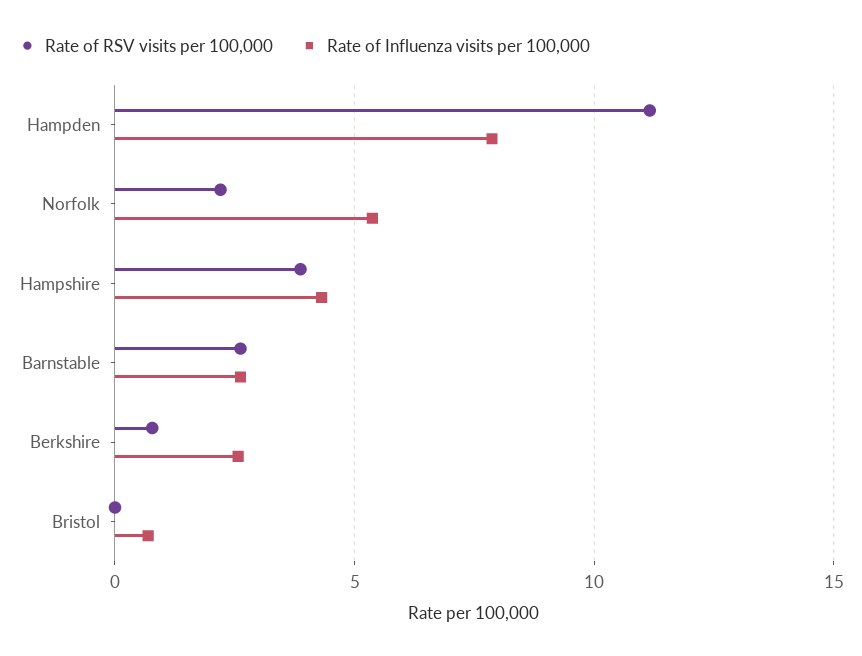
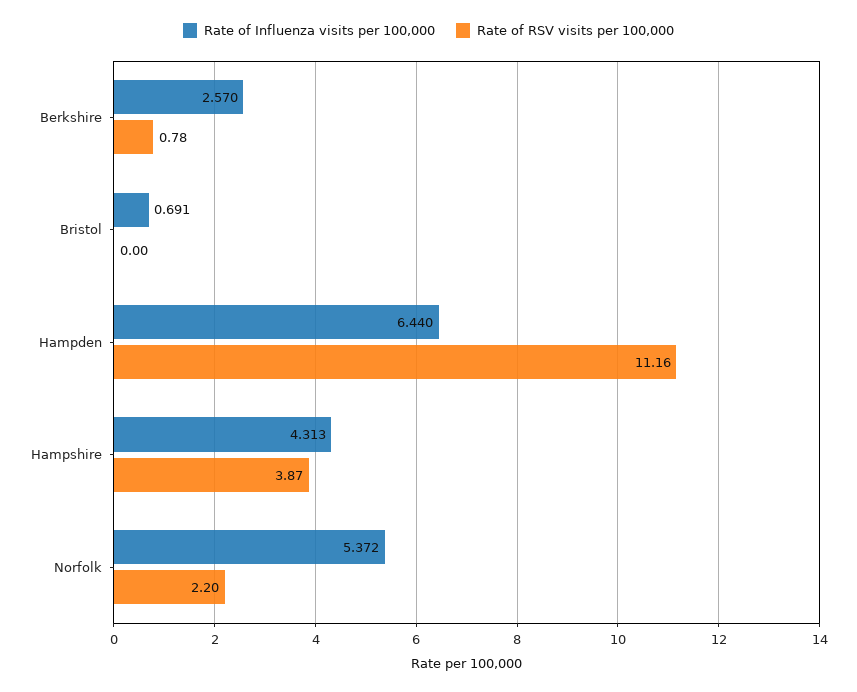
  {
    "Rate of RSV visits per 100,000": {
      "Hampden": 11.16,
      "Norfolk": 2.2,
      "Hampshire": 3.87,
-     "Barnstable": 2.5,
      "Berkshire": 0.78,
      "Bristol": 0
    },
    "Rate of Influenza visits per 100,000": {
-     "Hampden": 8,
+     "Hampden": 6.44,
      "Norfolk": 5.372,
      "Hampshire": 4.313,
-     "Barnstable": 2.5,
      "Berkshire": 2.57,
      "Bristol": 0.691
    }
  }

